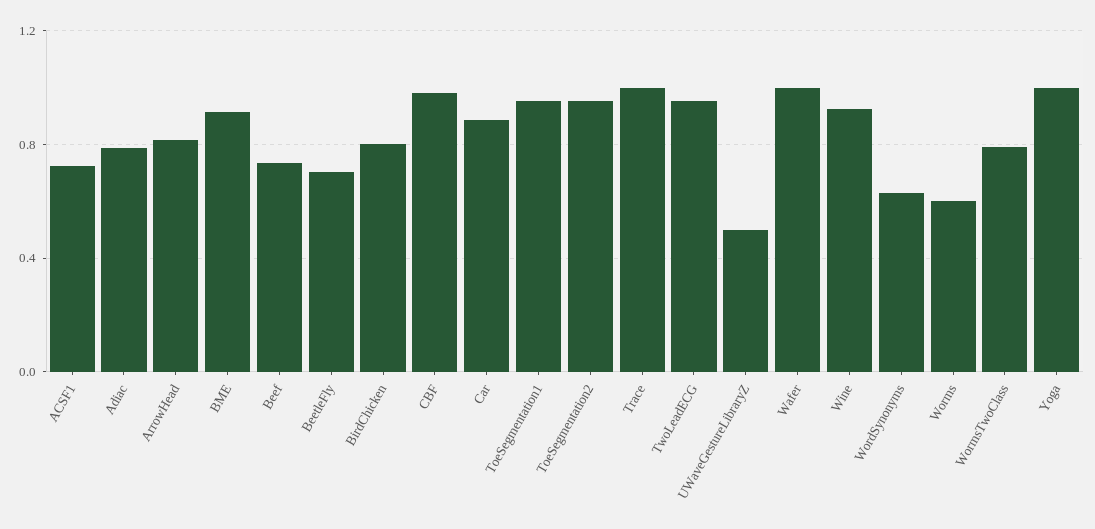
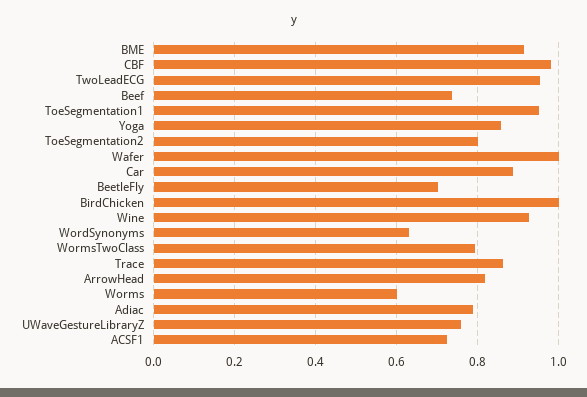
  {
    "ACSF1": 0.72,
    "Adiac": 0.78,
    "ArrowHead": 0.82,
    "BME": 0.92,
    "Beef": 0.74,
    "BeetleFly": 0.7,
-   "BirdChicken": 0.8,
+   "BirdChicken": 1,
    "CBF": 0.98,
    "Car": 0.88,
    "ToeSegmentation1": 0.96,
-   "ToeSegmentation2": 0.95,
+   "ToeSegmentation2": 0.8,
-   "Trace": 1,
+   "Trace": 0.86,
    "TwoLeadECG": 0.96,
-   "UWaveGestureLibraryZ": 0.5,
+   "UWaveGestureLibraryZ": 0.76,
    "Wafer": 1,
    "Wine": 0.92,
    "WordSynonyms": 0.64,
    "Worms": 0.6,
    "WormsTwoClass": 0.8,
-   "Yoga": 1
+   "Yoga": 0.86
  }

